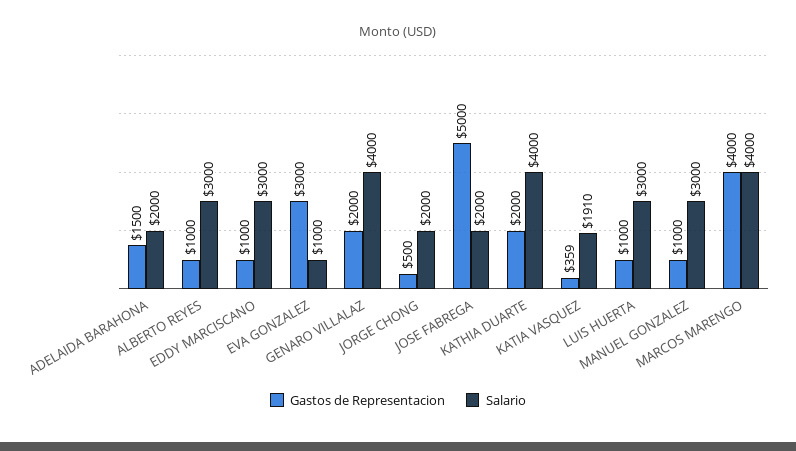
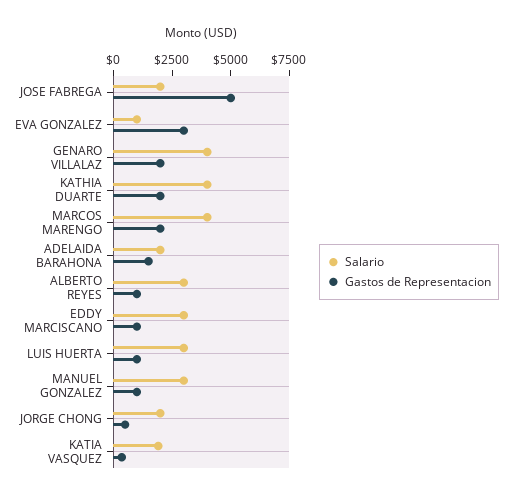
  {
    "Gastos de Representacion": {
      "ADELAIDA BARAHONA": 1500,
      "ALBERTO REYES": 1000,
      "EDDY MARCISCANO": 1000,
      "EVA GONZALEZ": 3000,
      "GENARO VILLALAZ": 2000,
      "JORGE CHONG": 500,
      "JOSE FABREGA": 5000,
      "KATHIA DUARTE": 2000,
      "KATIA VASQUEZ": 359,
      "LUIS HUERTA": 1000,
      "MANUEL GONZALEZ": 1000,
-     "MARCOS MARENGO": 4000
+     "MARCOS MARENGO": 2000
    },
    "Salario": {
      "ADELAIDA BARAHONA": 2000,
      "ALBERTO REYES": 3000,
      "EDDY MARCISCANO": 3000,
      "EVA GONZALEZ": 1000,
      "GENARO VILLALAZ": 4000,
      "JORGE CHONG": 2000,
      "JOSE FABREGA": 2000,
      "KATHIA DUARTE": 4000,
      "KATIA VASQUEZ": 1910,
      "LUIS HUERTA": 3000,
      "MANUEL GONZALEZ": 3000,
      "MARCOS MARENGO": 4000
    }
  }

